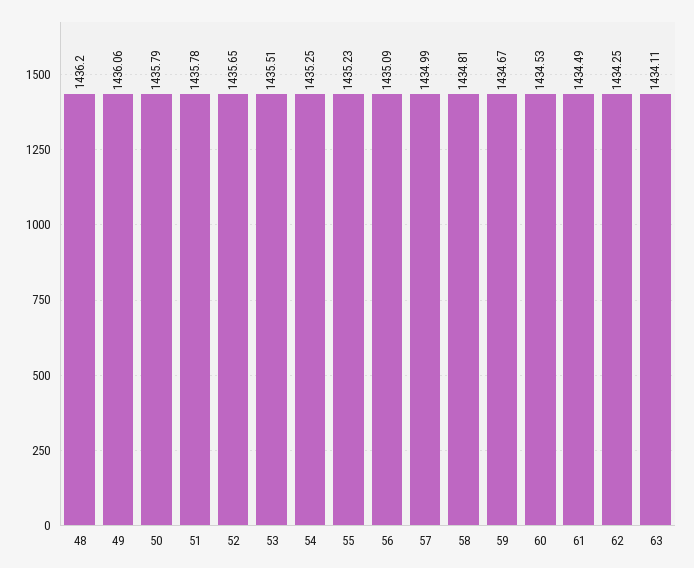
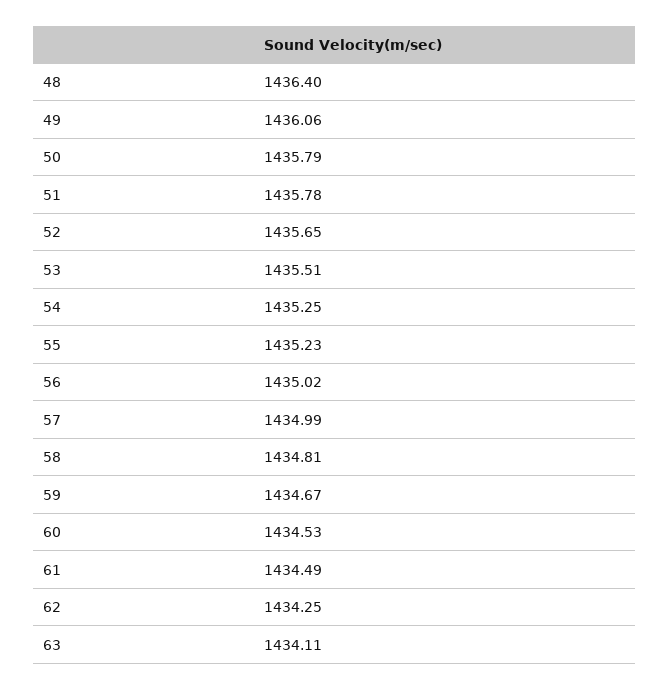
  {
-   "48": 1436.2,
+   "48": 1436.4,
    "49": 1436.06,
    "50": 1435.79,
    "51": 1435.78,
    "52": 1435.65,
    "53": 1435.51,
    "54": 1435.25,
    "55": 1435.23,
-   "56": 1435.09,
+   "56": 1435.02,
    "57": 1434.99,
    "58": 1434.81,
    "59": 1434.67,
    "60": 1434.53,
    "61": 1434.49,
    "62": 1434.25,
    "63": 1434.11
  }

